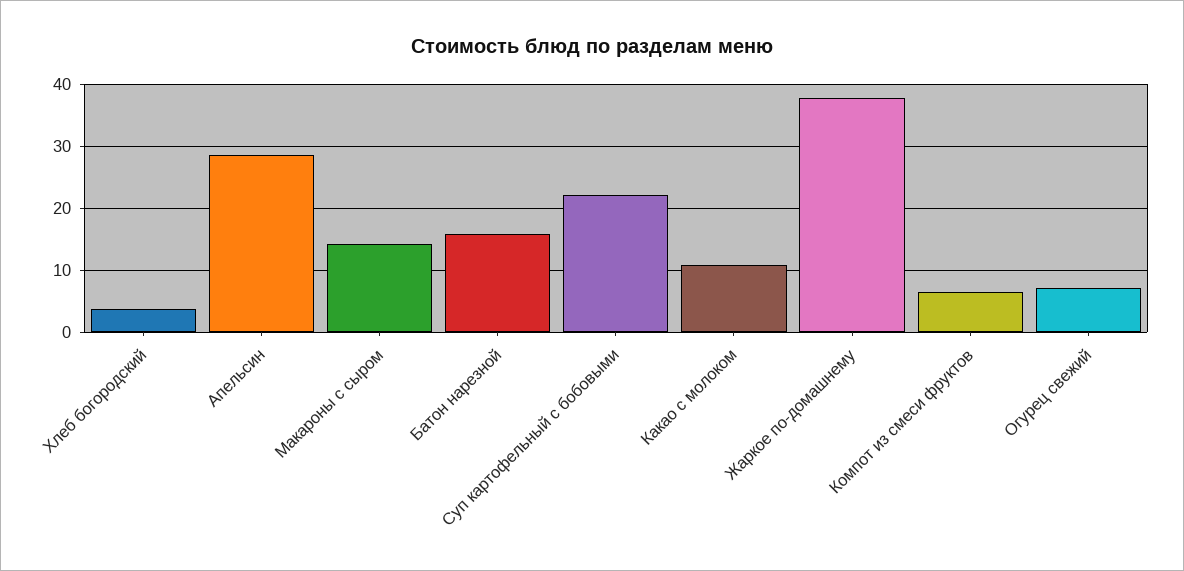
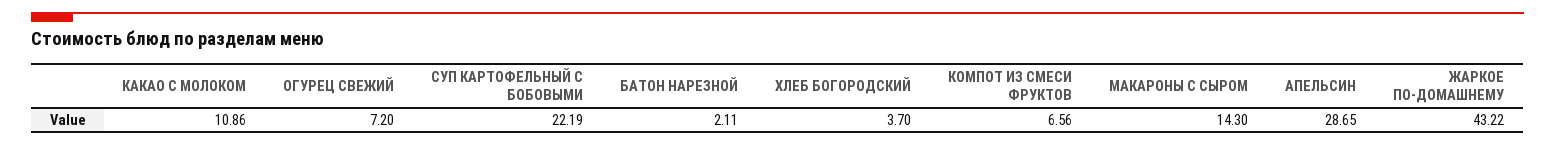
  {
    "Хлеб богородский": 3.7,
    "Апельсин": 28.65,
    "Макароны с сыром": 14.3,
-   "Батон нарезной": 16,
+   "Батон нарезной": 2.11,
    "Суп картофельный с бобовыми": 22.19,
    "Какао с молоком": 10.86,
-   "Жаркое по-домашнему": 38,
+   "Жаркое по-домашнему": 43.22,
    "Компот из смеси фруктов": 6.56,
    "Огурец свежий": 7.2
  }

